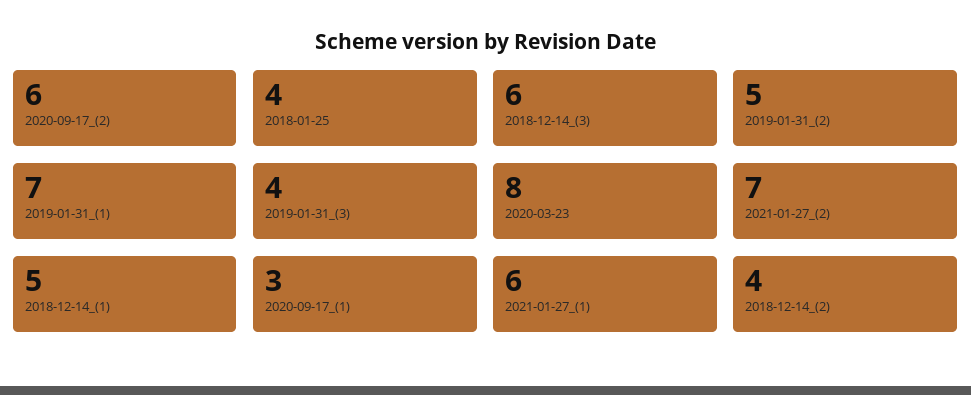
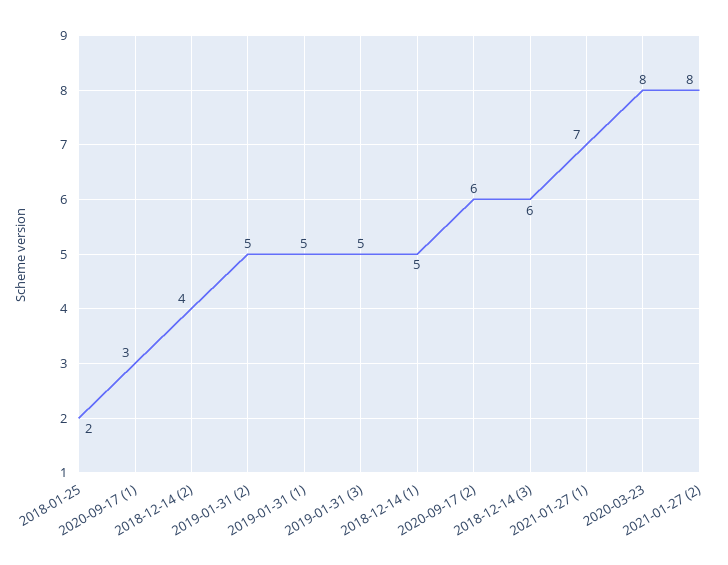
  {
    "2020-09-17_(2)": 6,
-   "2018-01-25": 4,
+   "2018-01-25": 2,
    "2018-12-14_(3)": 6,
    "2019-01-31_(2)": 5,
-   "2019-01-31_(1)": 7,
+   "2019-01-31_(1)": 5,
-   "2019-01-31_(3)": 4,
+   "2019-01-31_(3)": 5,
    "2020-03-23": 8,
-   "2021-01-27_(2)": 7,
+   "2021-01-27_(2)": 8,
    "2018-12-14_(1)": 5,
    "2020-09-17_(1)": 3,
-   "2021-01-27_(1)": 6,
+   "2021-01-27_(1)": 7,
    "2018-12-14_(2)": 4
  }

